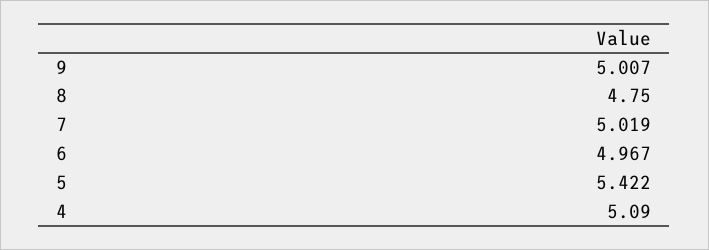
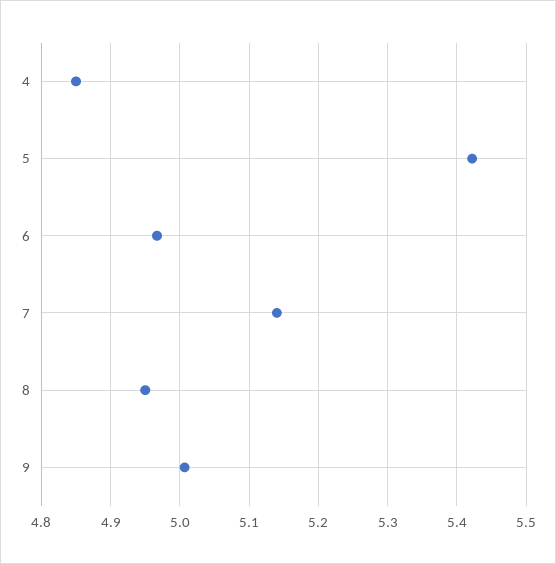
  {
    "9": 5.007,
-   "8": 4.75,
+   "8": 4.95,
-   "7": 5.019,
+   "7": 5.14,
    "6": 4.967,
    "5": 5.422,
-   "4": 5.09
+   "4": 4.85
  }

